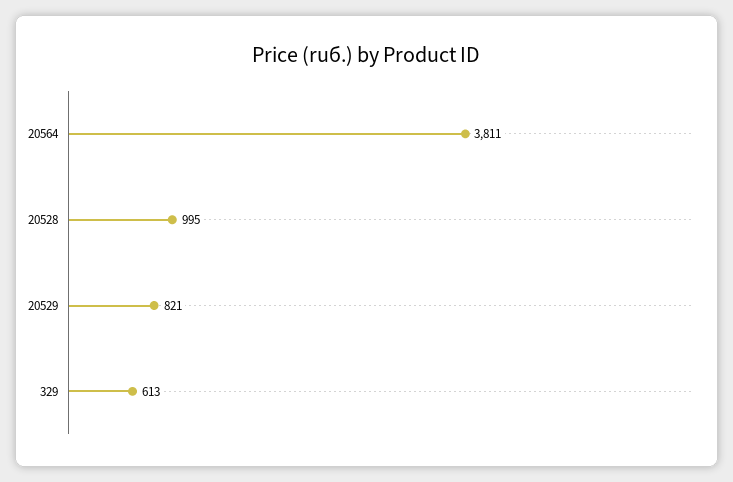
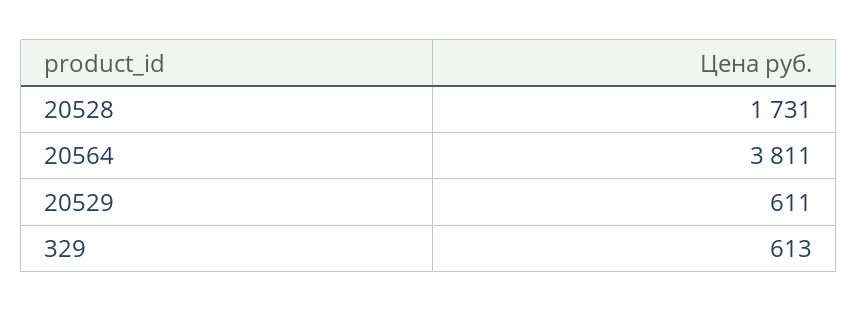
  {
    "20564": 3811,
-   "20528": 995,
+   "20528": 1731,
-   "20529": 821,
+   "20529": 611,
    "329": 613
  }

